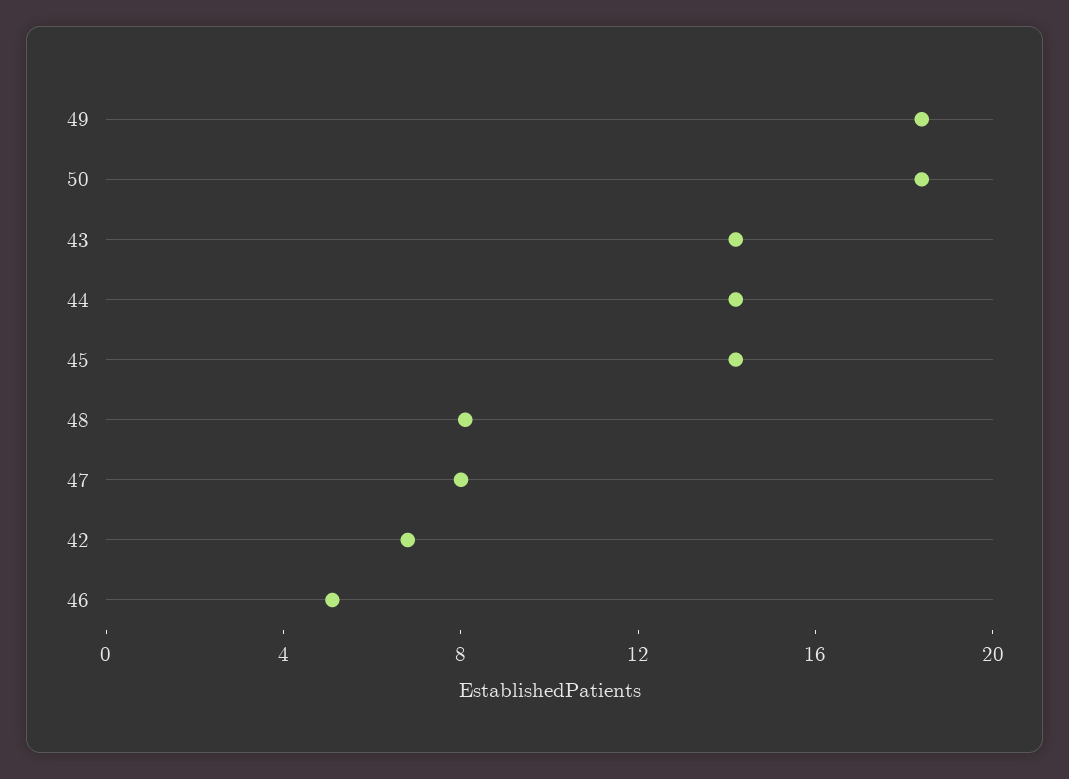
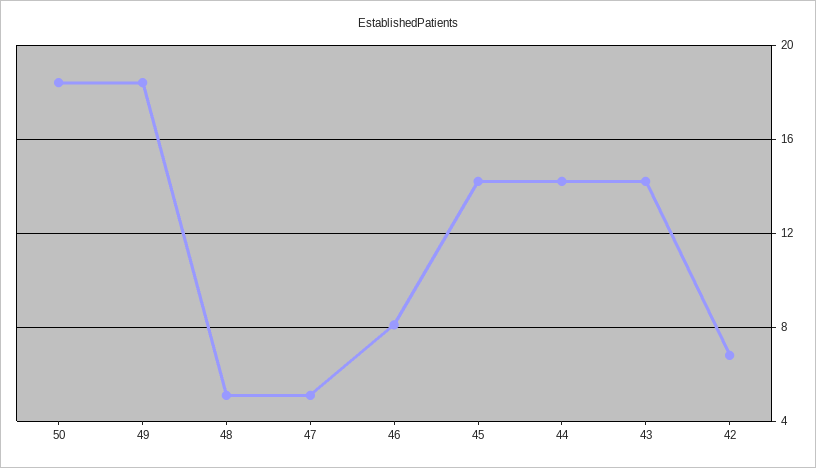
  {
    "49": 18.5,
    "50": 18.5,
    "43": 14,
    "44": 14,
    "45": 14,
-   "48": 8,
+   "48": 5,
-   "47": 8,
+   "47": 5,
    "42": 7,
-   "46": 5
+   "46": 8
  }

